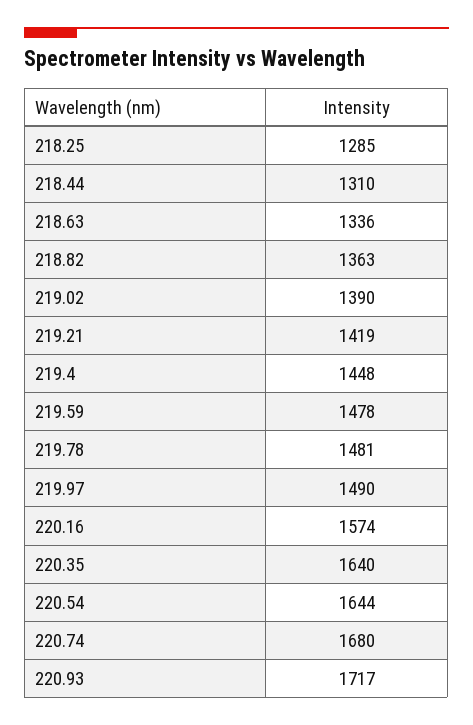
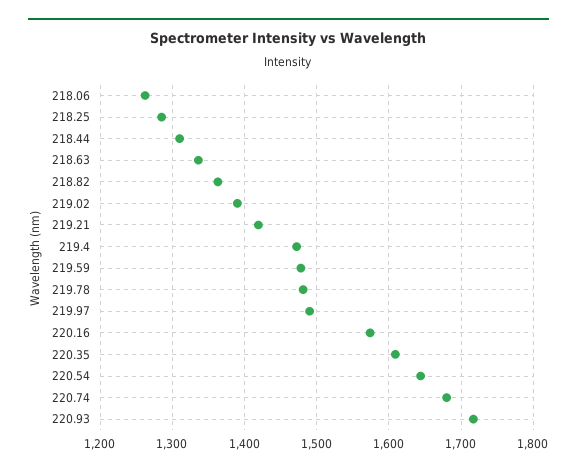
  {
    "218.25": 1285,
    "218.44": 1310,
    "218.63": 1336,
    "218.82": 1363,
    "219.02": 1390,
    "219.21": 1419,
-   "219.4": 1448,
+   "219.4": 1470,
    "219.59": 1478,
    "219.78": 1481,
    "219.97": 1490,
    "220.16": 1574,
-   "220.35": 1640,
+   "220.35": 1610,
    "220.54": 1644,
    "220.74": 1680,
-   "220.93": 1717
+   "220.93": 1717,
+   "218.06": 1260
  }

